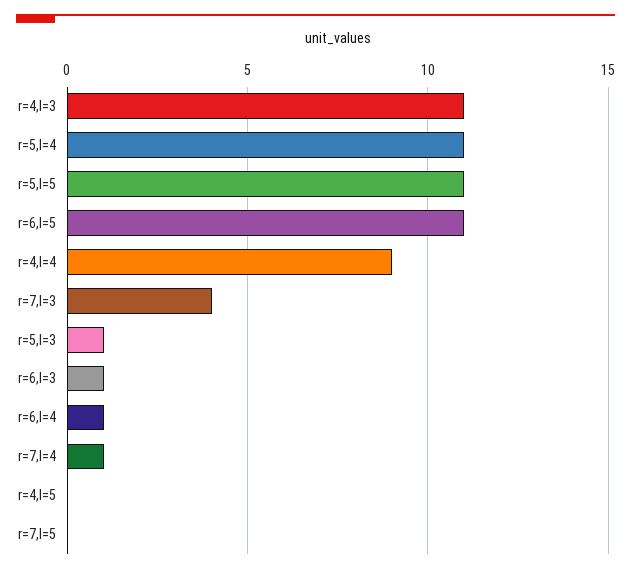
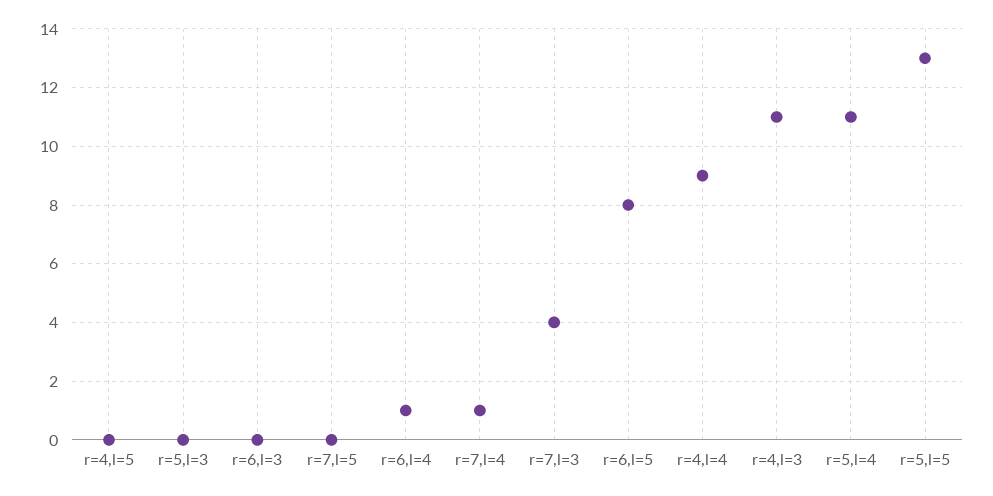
  {
    "r=4,l=3": 11,
    "r=5,l=4": 11,
-   "r=5,l=5": 11,
+   "r=5,l=5": 13,
-   "r=6,l=5": 11,
+   "r=6,l=5": 8,
    "r=4,l=4": 9,
    "r=7,l=3": 4,
-   "r=5,l=3": 1,
+   "r=5,l=3": 0,
-   "r=6,l=3": 1,
+   "r=6,l=3": 0,
    "r=6,l=4": 1,
    "r=7,l=4": 1,
    "r=4,l=5": 0,
    "r=7,l=5": 0
  }

